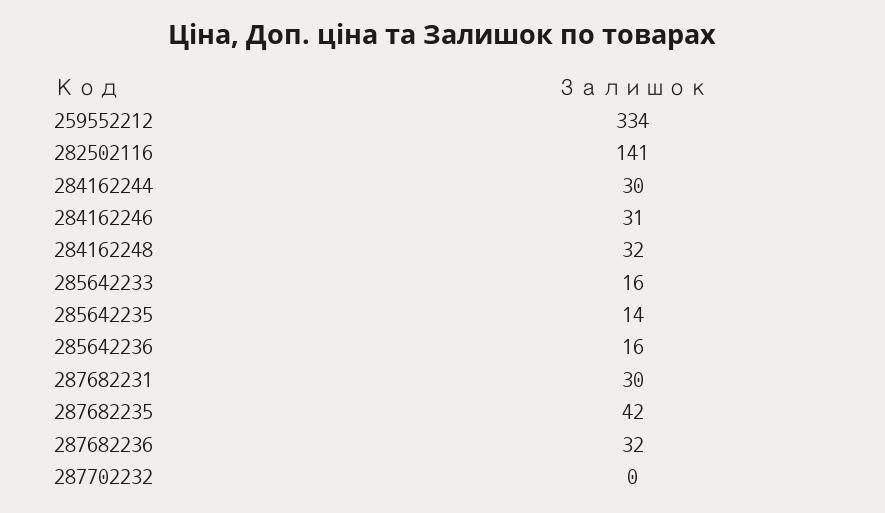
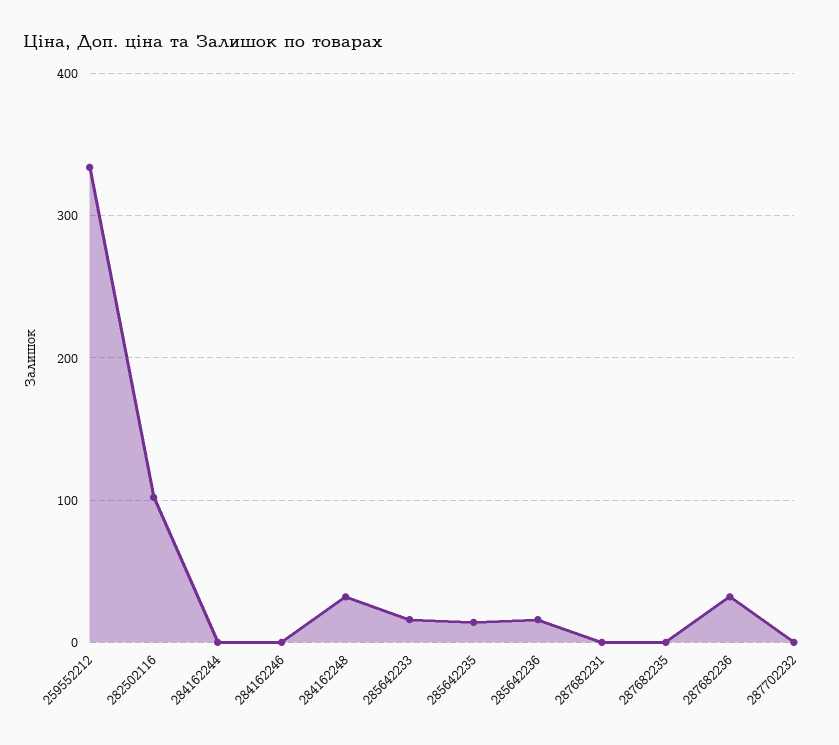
  {
    "259552212": 334,
-   "282502116": 141,
+   "282502116": 100,
-   "284162244": 30,
+   "284162244": 0,
-   "284162246": 31,
+   "284162246": 0,
    "284162248": 32,
    "285642233": 16,
    "285642235": 14,
    "285642236": 16,
-   "287682231": 30,
+   "287682231": 0,
-   "287682235": 42,
+   "287682235": 0,
    "287682236": 32,
    "287702232": 0
  }

